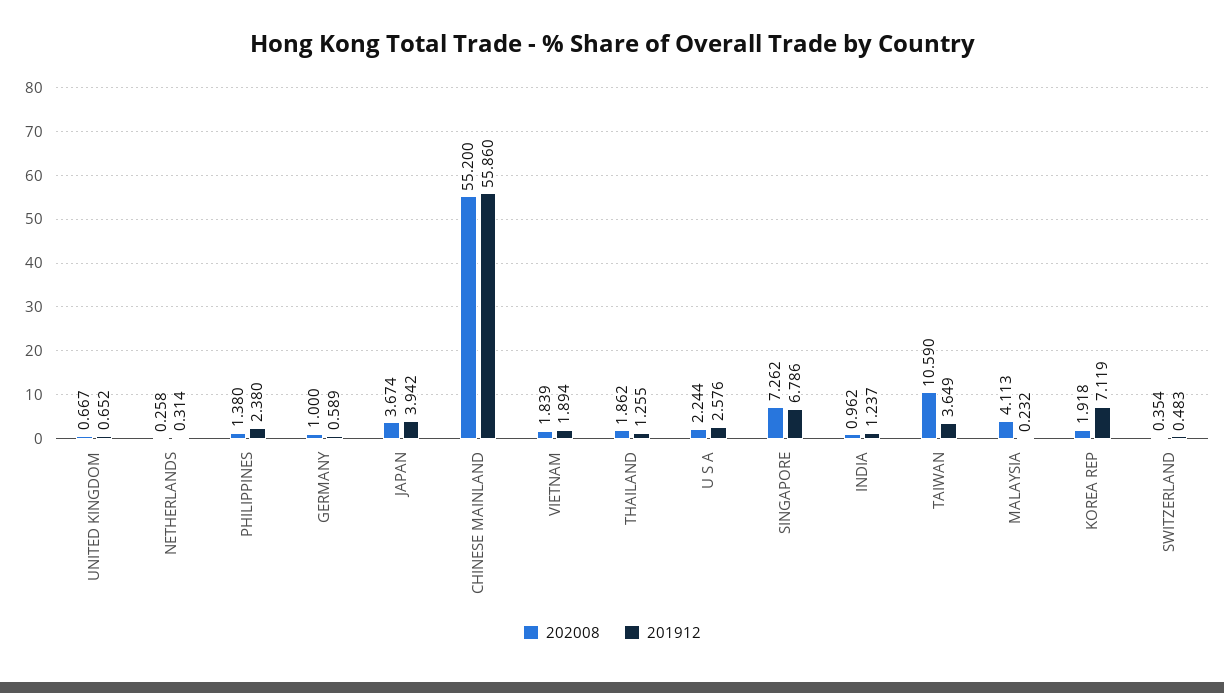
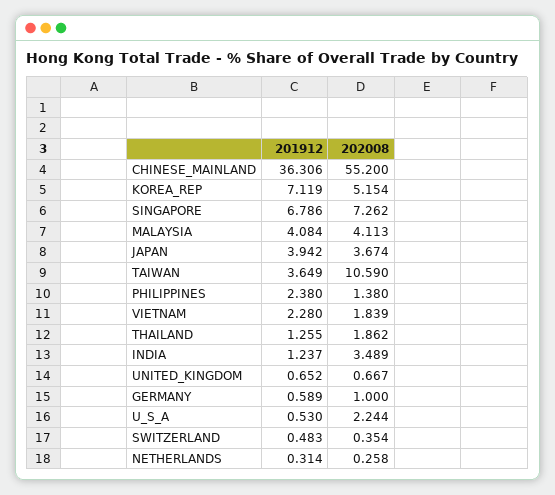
  {
    "202008": {
      "UNITED KINGDOM": 0.667,
      "NETHERLANDS": 0.258,
      "PHILIPPINES": 1.38,
      "GERMANY": 1,
      "JAPAN": 3.674,
      "CHINESE MAINLAND": 55.2,
      "VIETNAM": 1.839,
      "THAILAND": 1.862,
      "U S A": 2.244,
      "SINGAPORE": 7.262,
-     "INDIA": 0.962,
+     "INDIA": 3.489,
      "TAIWAN": 10.59,
      "MALAYSIA": 4.113,
-     "KOREA REP": 1.918,
+     "KOREA REP": 5.154,
      "SWITZERLAND": 0.354
    },
    "201912": {
      "UNITED KINGDOM": 0.652,
      "NETHERLANDS": 0.314,
      "PHILIPPINES": 2.38,
      "GERMANY": 0.589,
      "JAPAN": 3.942,
-     "CHINESE MAINLAND": 55.86,
+     "CHINESE MAINLAND": 36.306,
-     "VIETNAM": 1.894,
+     "VIETNAM": 2.28,
      "THAILAND": 1.255,
-     "U S A": 2.576,
+     "U S A": 0.53,
      "SINGAPORE": 6.786,
      "INDIA": 1.237,
      "TAIWAN": 3.649,
-     "MALAYSIA": 0.232,
+     "MALAYSIA": 4.084,
      "KOREA REP": 7.119,
      "SWITZERLAND": 0.483
    }
  }

